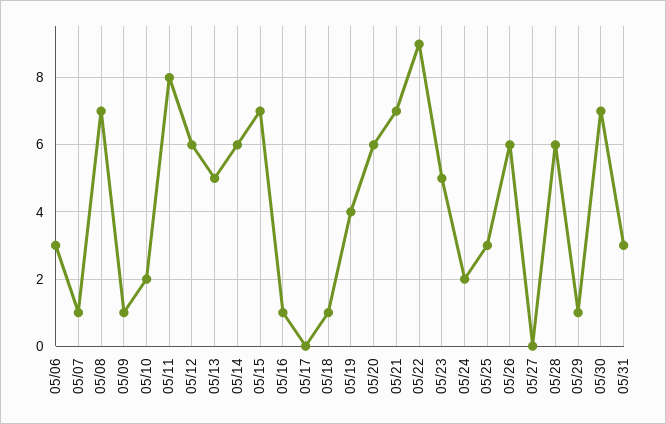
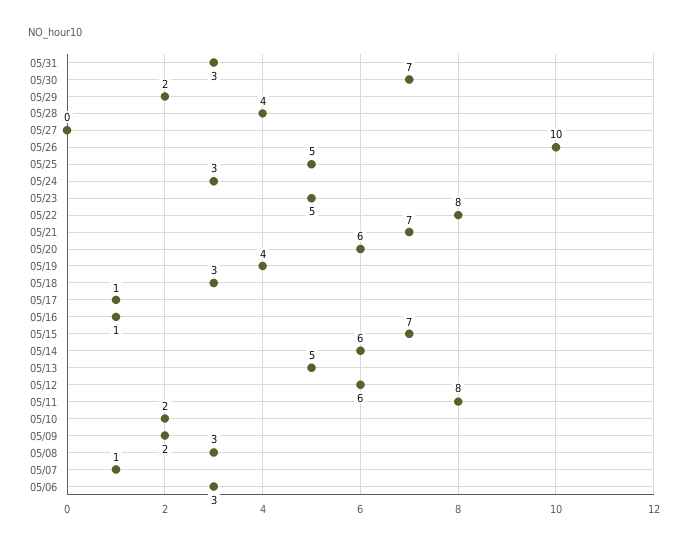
  {
    "05/06": 3,
    "05/07": 1,
-   "05/08": 7,
+   "05/08": 3,
-   "05/09": 1,
+   "05/09": 2,
    "05/10": 2,
    "05/11": 8,
    "05/12": 6,
    "05/13": 5,
    "05/14": 6,
    "05/15": 7,
    "05/16": 1,
-   "05/17": 0,
+   "05/17": 1,
-   "05/18": 1,
+   "05/18": 3,
    "05/19": 4,
    "05/20": 6,
    "05/21": 7,
-   "05/22": 9,
+   "05/22": 8,
    "05/23": 5,
-   "05/24": 2,
+   "05/24": 3,
-   "05/25": 3,
+   "05/25": 5,
-   "05/26": 6,
+   "05/26": 10,
    "05/27": 0,
-   "05/28": 6,
+   "05/28": 4,
-   "05/29": 1,
+   "05/29": 2,
    "05/30": 7,
    "05/31": 3
  }

